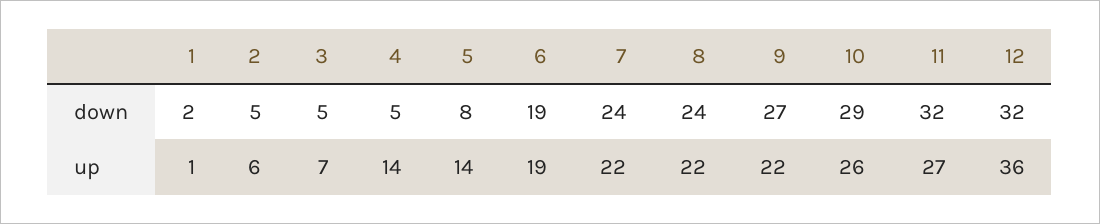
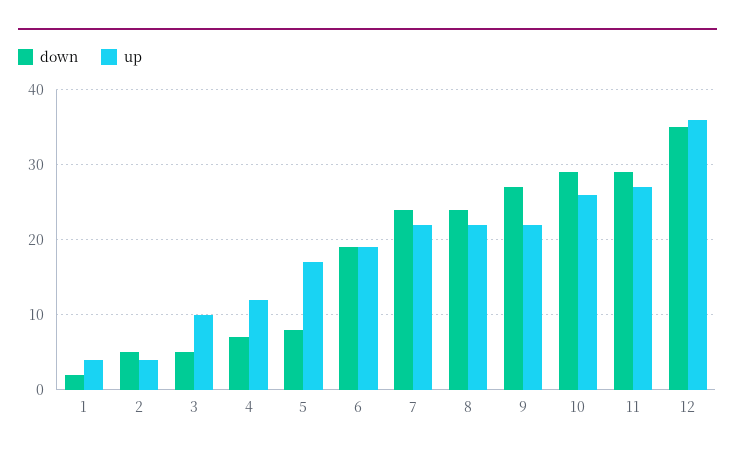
  {
    "down": {
      "1": 2,
      "2": 5,
      "3": 5,
-     "4": 5,
+     "4": 7,
      "5": 8,
      "6": 19,
      "7": 24,
      "8": 24,
      "9": 27,
      "10": 29,
-     "11": 32,
+     "11": 29,
-     "12": 32
+     "12": 35
    },
    "up": {
-     "1": 1,
+     "1": 4,
-     "2": 6,
+     "2": 4,
-     "3": 7,
+     "3": 10,
-     "4": 14,
+     "4": 12,
-     "5": 14,
+     "5": 17,
      "6": 19,
      "7": 22,
      "8": 22,
      "9": 22,
      "10": 26,
      "11": 27,
      "12": 36
    }
  }

